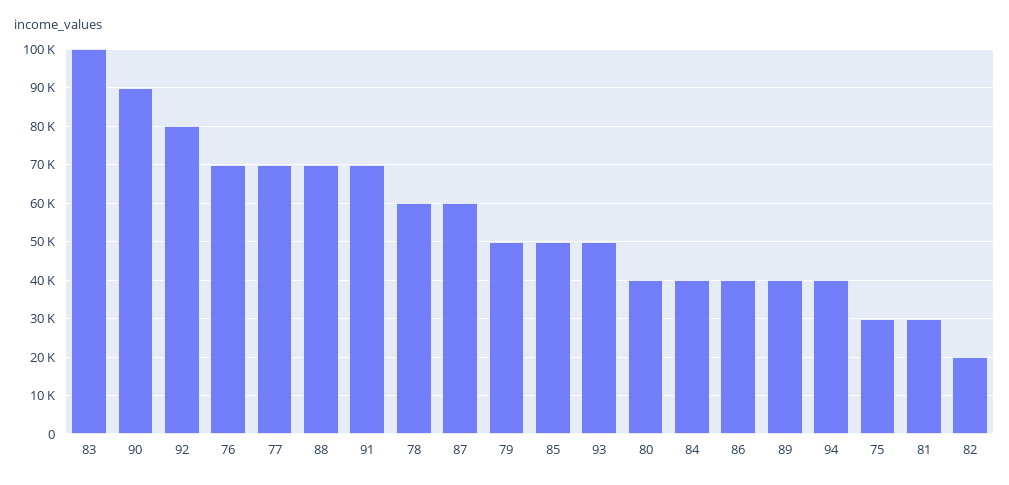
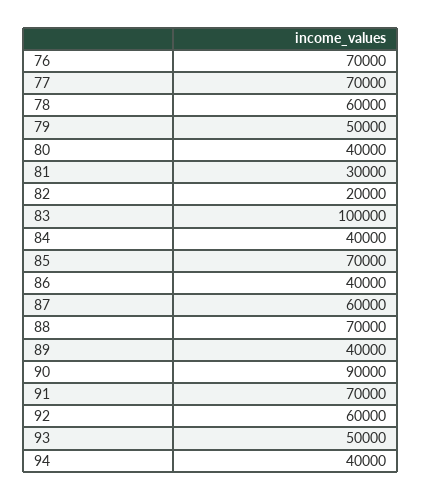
  {
    "83": 100000,
    "90": 90000,
-   "92": 80000,
+   "92": 60000,
    "76": 70000,
    "77": 70000,
    "88": 70000,
    "91": 70000,
    "78": 60000,
    "87": 60000,
    "79": 50000,
-   "85": 50000,
+   "85": 70000,
    "93": 50000,
    "80": 40000,
    "84": 40000,
    "86": 40000,
    "89": 40000,
    "94": 40000,
-   "75": 30000,
    "81": 30000,
    "82": 20000
  }

